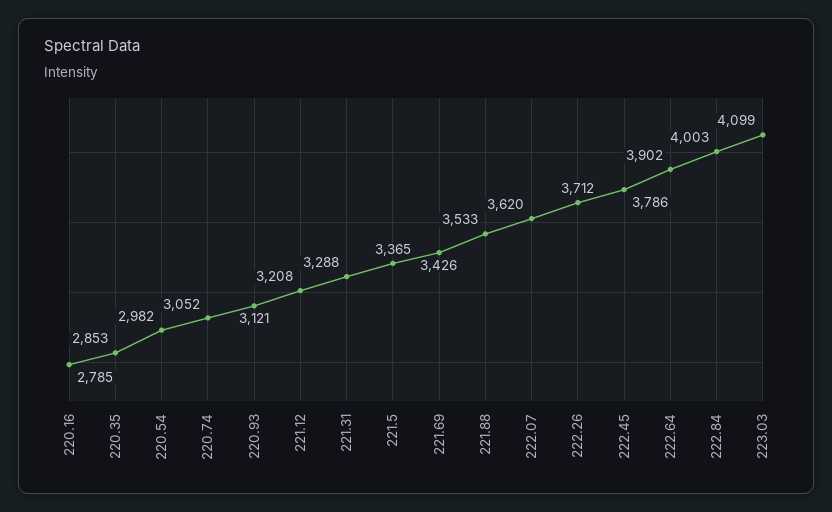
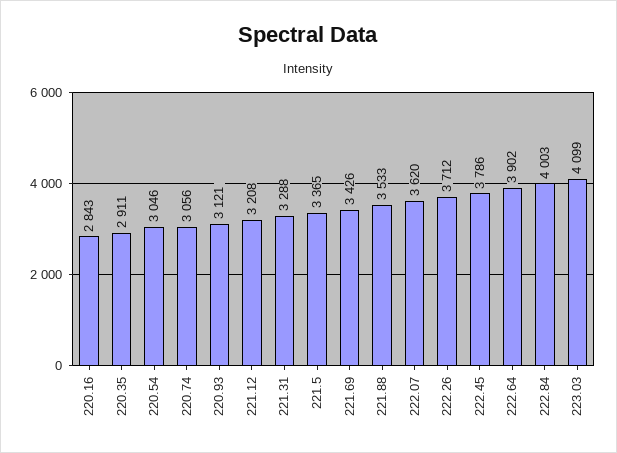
  {
-   "220.16": 2785,
+   "220.16": 2843,
-   "220.35": 2853,
+   "220.35": 2911,
-   "220.54": 2982,
+   "220.54": 3046,
-   "220.74": 3052,
+   "220.74": 3056,
    "220.93": 3121,
    "221.12": 3208,
    "221.31": 3288,
    "221.5": 3365,
    "221.69": 3426,
    "221.88": 3533,
    "222.07": 3620,
    "222.26": 3712,
    "222.45": 3786,
    "222.64": 3902,
    "222.84": 4003,
    "223.03": 4099
  }

